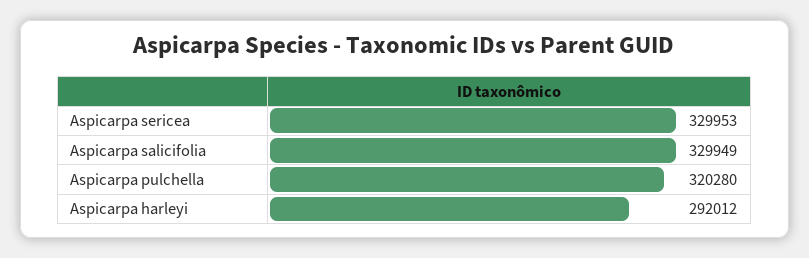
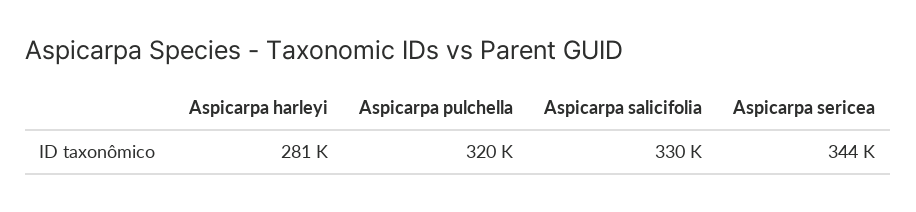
  {
-   "Aspicarpa sericea": 329953,
+   "Aspicarpa sericea": 344000,
    "Aspicarpa salicifolia": 329949,
    "Aspicarpa pulchella": 320280,
-   "Aspicarpa harleyi": 292012
+   "Aspicarpa harleyi": 281000
  }

